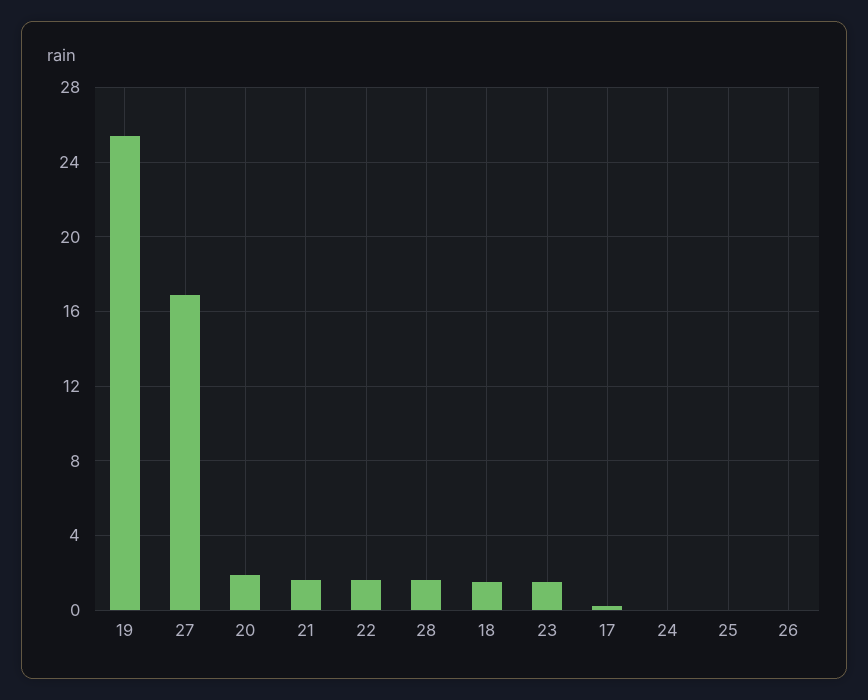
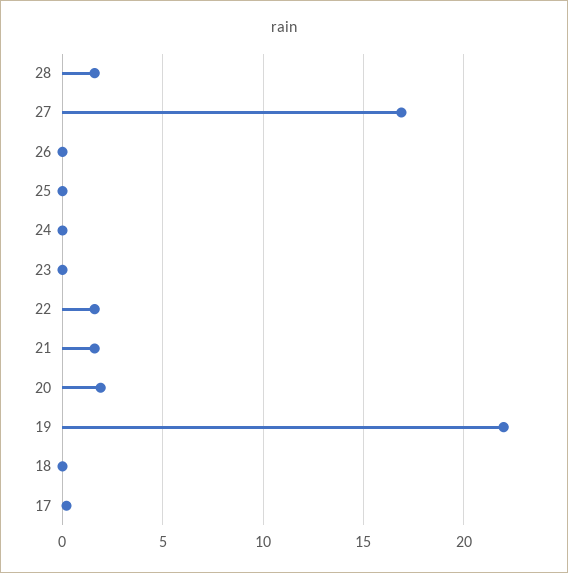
  {
-   "19": 25.5,
+   "19": 22,
    "27": 17,
    "20": 2,
    "21": 1.5,
    "22": 1.5,
    "28": 1.5,
-   "18": 1.5,
+   "18": 0,
-   "23": 1.5,
+   "23": 0,
    "17": 0,
    "24": 0,
    "25": 0,
    "26": 0
  }

